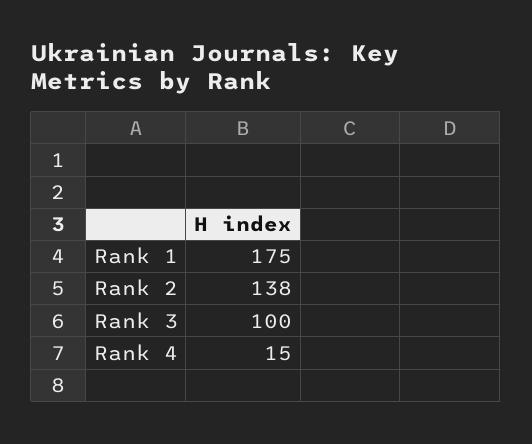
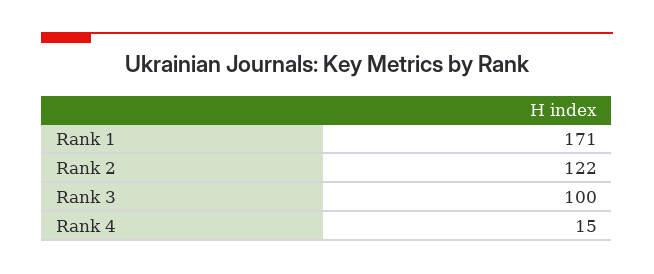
  {
-   "Rank 1": 175,
+   "Rank 1": 171,
-   "Rank 2": 138,
+   "Rank 2": 122,
    "Rank 3": 100,
    "Rank 4": 15
  }

